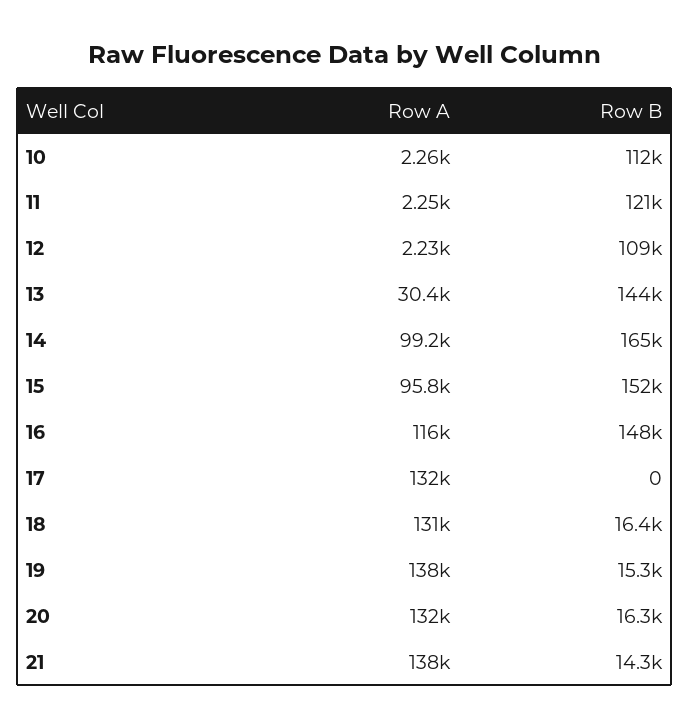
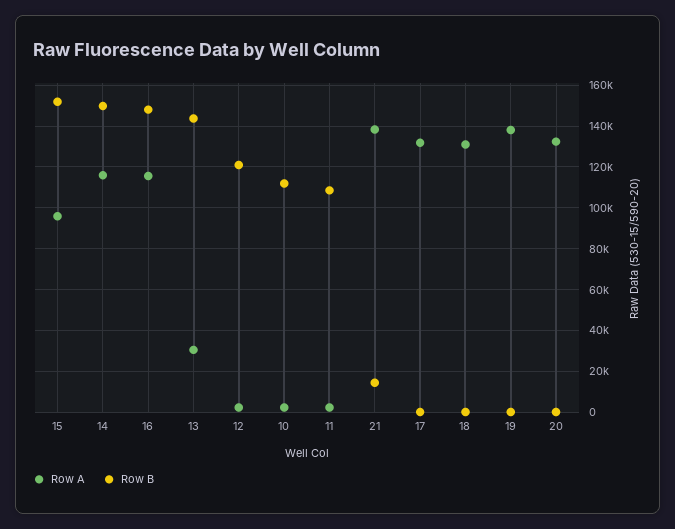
  {
    "Row A": {
      "10": 2260,
      "11": 2250,
      "12": 2230,
      "13": 30400,
-     "14": 99200,
+     "14": 115000,
      "15": 95800,
      "16": 116000,
      "17": 132000,
      "18": 131000,
      "19": 138000,
      "20": 132000,
      "21": 138000
    },
    "Row B": {
      "10": 112000,
-     "11": 121000,
+     "11": 110000,
-     "12": 109000,
+     "12": 120000,
      "13": 144000,
-     "14": 165000,
+     "14": 150000,
      "15": 152000,
      "16": 148000,
      "17": 0,
-     "18": 16400,
+     "18": 0,
-     "19": 15300,
+     "19": 0,
-     "20": 16300,
+     "20": 0,
      "21": 14300
    }
  }

